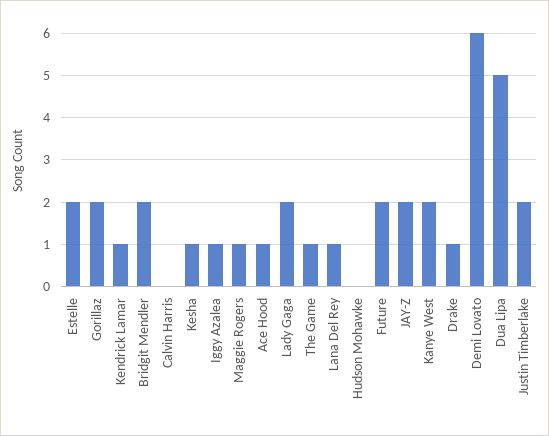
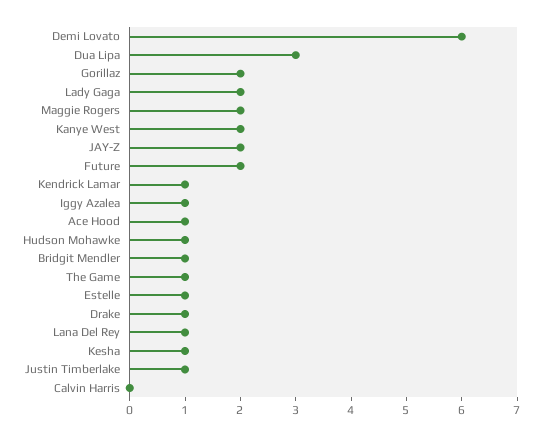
  {
-   "Estelle": 2,
+   "Estelle": 1,
    "Gorillaz": 2,
    "Kendrick Lamar": 1,
-   "Bridgit Mendler": 2,
+   "Bridgit Mendler": 1,
    "Calvin Harris": 0,
    "Kesha": 1,
    "Iggy Azalea": 1,
-   "Maggie Rogers": 1,
+   "Maggie Rogers": 2,
    "Ace Hood": 1,
    "Lady Gaga": 2,
    "The Game": 1,
    "Lana Del Rey": 1,
-   "Hudson Mohawke": 0,
+   "Hudson Mohawke": 1,
    "Future": 2,
    "JAY-Z": 2,
    "Kanye West": 2,
    "Drake": 1,
    "Demi Lovato": 6,
-   "Dua Lipa": 5,
+   "Dua Lipa": 3,
-   "Justin Timberlake": 2
+   "Justin Timberlake": 1
  }

